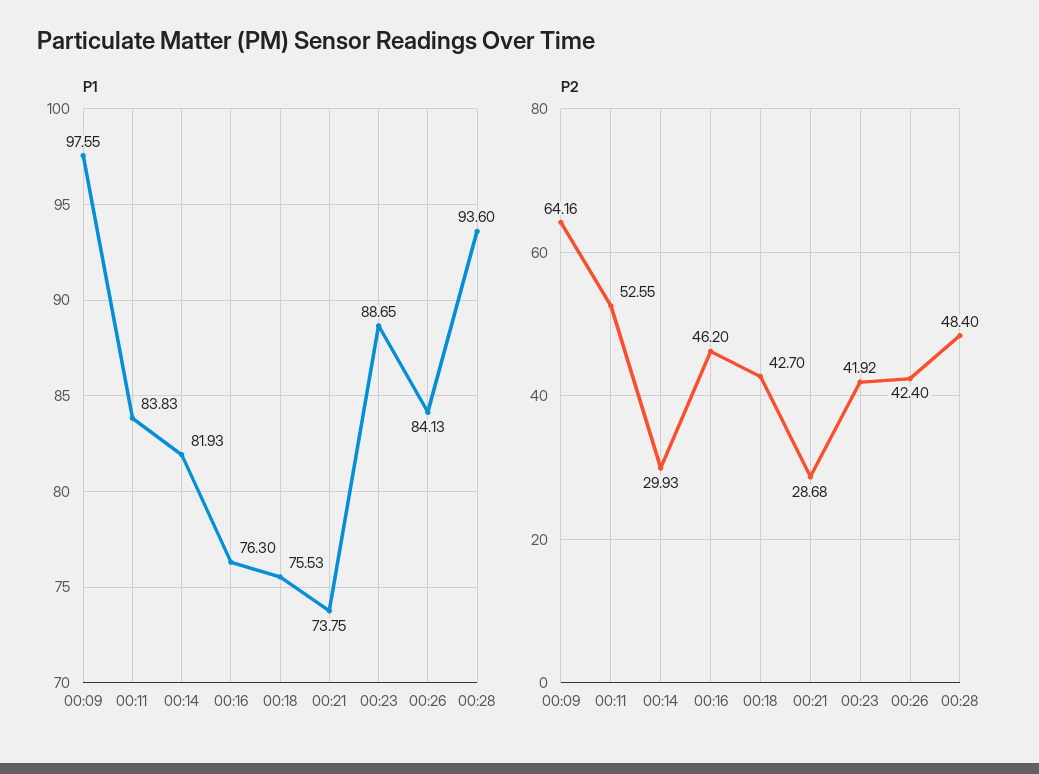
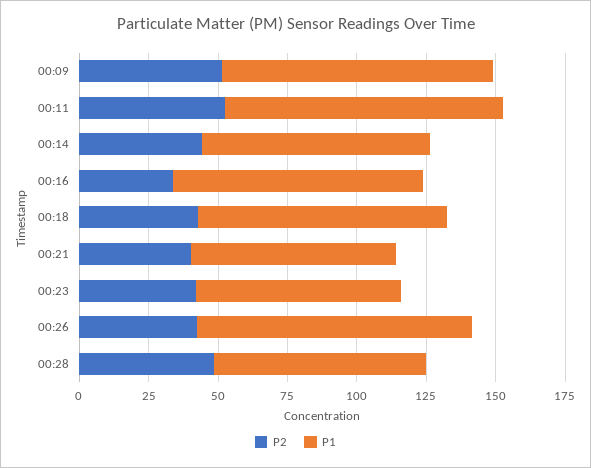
  {
    "P1": {
      "00:09": 97.55,
-     "00:11": 83.83,
+     "00:11": 100,
      "00:14": 81.93,
-     "00:16": 76.3,
+     "00:16": 90,
-     "00:18": 75.53,
+     "00:18": 90,
      "00:21": 73.75,
-     "00:23": 88.65,
+     "00:23": 75,
-     "00:26": 84.13,
+     "00:26": 100,
-     "00:28": 93.6
+     "00:28": 75
    },
    "P2": {
-     "00:09": 64.16,
+     "00:09": 50,
      "00:11": 52.55,
-     "00:14": 29.93,
+     "00:14": 45,
-     "00:16": 46.2,
+     "00:16": 35,
      "00:18": 42.7,
-     "00:21": 28.68,
+     "00:21": 40,
      "00:23": 41.92,
      "00:26": 42.4,
      "00:28": 48.4
    }
  }

